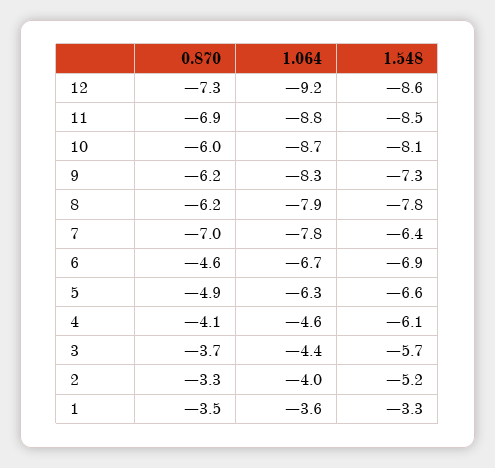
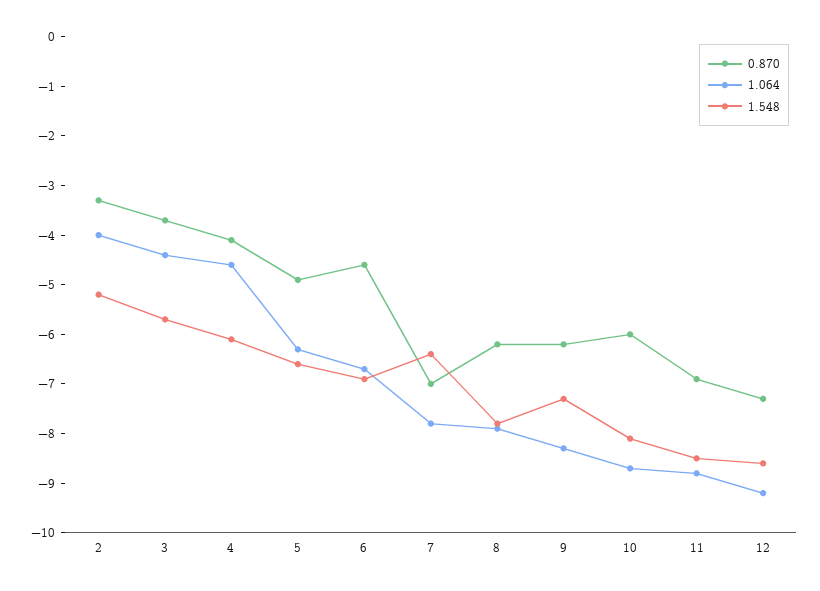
  {
    "0.870": {
      "12": -7.3,
      "11": -6.9,
      "10": -6,
      "9": -6.2,
      "8": -6.2,
      "7": -7,
      "6": -4.6,
      "5": -4.9,
      "4": -4.1,
      "3": -3.7,
-     "2": -3.3,
+     "2": -3.3
-     "1": -3.5
    },
    "1.064": {
      "12": -9.2,
      "11": -8.8,
      "10": -8.7,
      "9": -8.3,
      "8": -7.9,
      "7": -7.8,
      "6": -6.7,
      "5": -6.3,
      "4": -4.6,
      "3": -4.4,
-     "2": -4,
+     "2": -4
-     "1": -3.6
    },
    "1.548": {
      "12": -8.6,
      "11": -8.5,
      "10": -8.1,
      "9": -7.3,
      "8": -7.8,
      "7": -6.4,
      "6": -6.9,
      "5": -6.6,
      "4": -6.1,
      "3": -5.7,
-     "2": -5.2,
+     "2": -5.2
-     "1": -3.3
    }
  }

